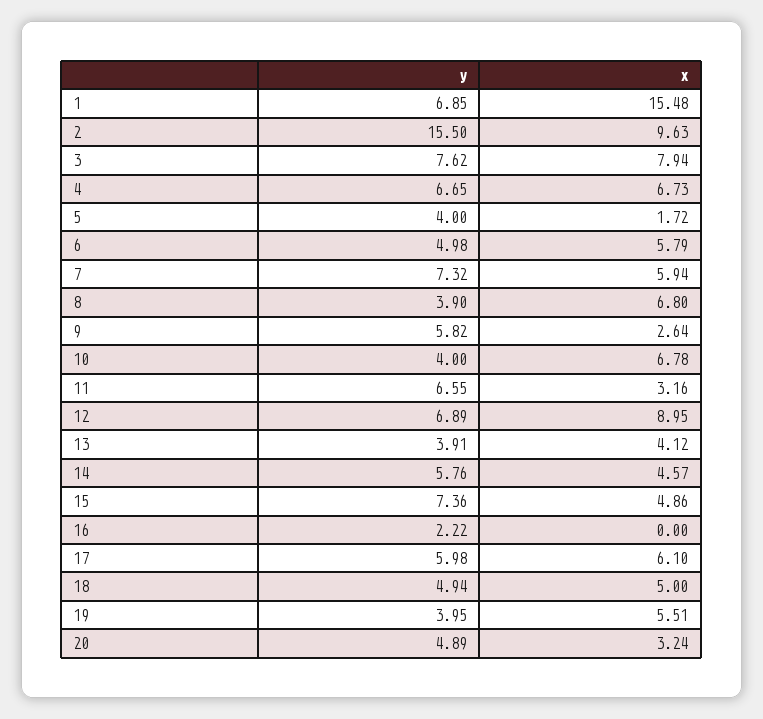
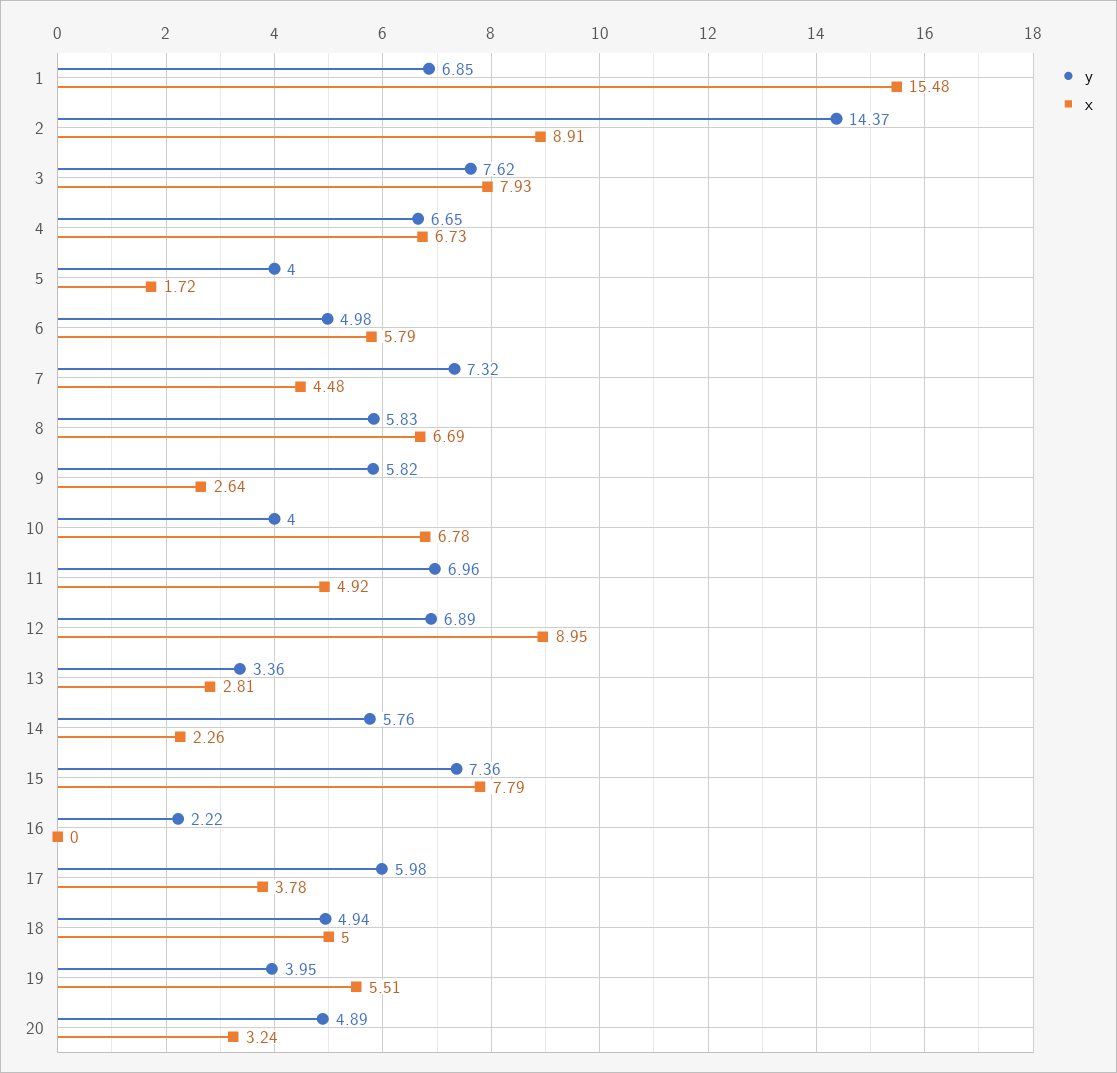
  {
    "y": {
      "1": 6.85,
-     "2": 15.5,
+     "2": 14.37,
      "3": 7.62,
      "4": 6.65,
      "5": 4,
      "6": 4.98,
      "7": 7.32,
-     "8": 3.9,
+     "8": 5.83,
      "9": 5.82,
      "10": 4,
-     "11": 6.55,
+     "11": 6.96,
      "12": 6.89,
-     "13": 3.91,
+     "13": 3.36,
      "14": 5.76,
      "15": 7.36,
      "16": 2.22,
      "17": 5.98,
      "18": 4.94,
      "19": 3.95,
      "20": 4.89
    },
    "x": {
      "1": 15.48,
-     "2": 9.63,
+     "2": 8.91,
-     "3": 7.94,
+     "3": 7.93,
      "4": 6.73,
      "5": 1.72,
      "6": 5.79,
-     "7": 5.94,
+     "7": 4.48,
-     "8": 6.8,
+     "8": 6.69,
      "9": 2.64,
      "10": 6.78,
-     "11": 3.16,
+     "11": 4.92,
      "12": 8.95,
-     "13": 4.12,
+     "13": 2.81,
-     "14": 4.57,
+     "14": 2.26,
-     "15": 4.86,
+     "15": 7.79,
      "16": 0,
-     "17": 6.1,
+     "17": 3.78,
      "18": 5,
      "19": 5.51,
      "20": 3.24
    }
  }

